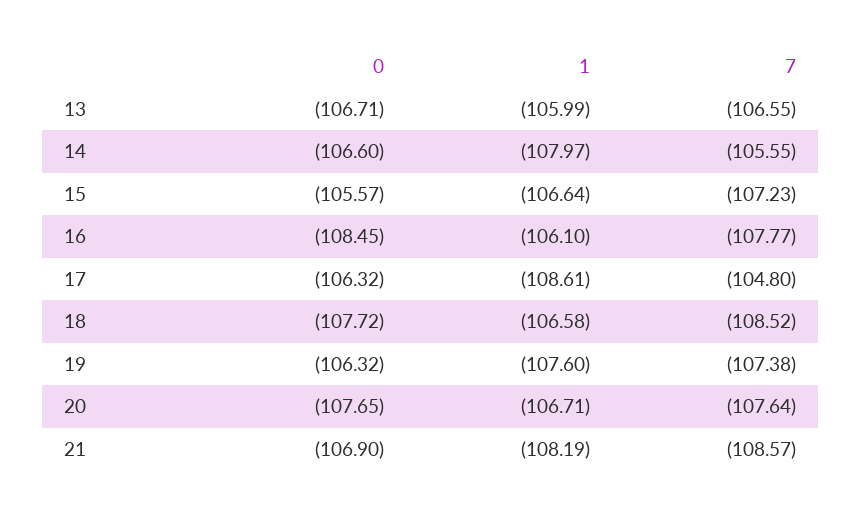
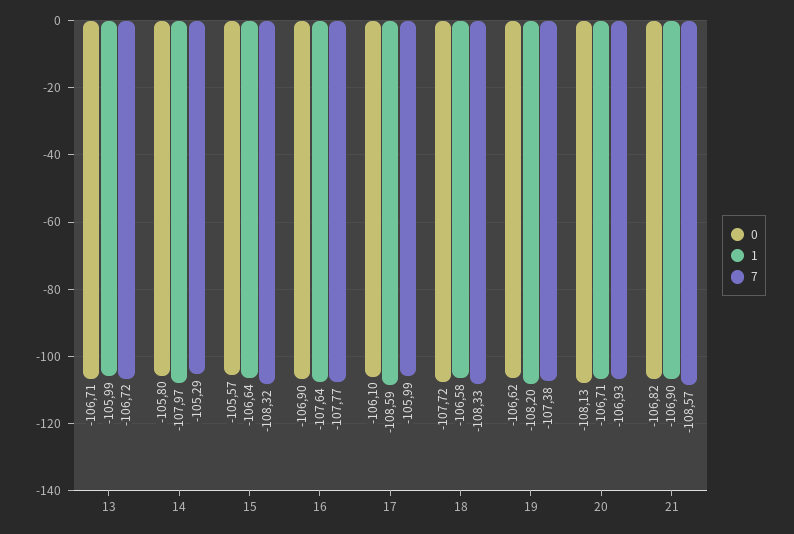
  {
    "0": {
      "13": -106.71,
-     "14": -106.6,
+     "14": -105.8,
      "15": -105.57,
-     "16": -108.45,
+     "16": -106.9,
-     "17": -106.32,
+     "17": -106.1,
      "18": -107.72,
-     "19": -106.32,
+     "19": -106.62,
-     "20": -107.65,
+     "20": -108.13,
-     "21": -106.9
+     "21": -106.82
    },
    "1": {
      "13": -105.99,
      "14": -107.97,
      "15": -106.64,
-     "16": -106.1,
+     "16": -107.64,
-     "17": -108.61,
+     "17": -108.59,
      "18": -106.58,
-     "19": -107.6,
+     "19": -108.2,
      "20": -106.71,
-     "21": -108.19
+     "21": -106.9
    },
    "7": {
-     "13": -106.55,
+     "13": -106.72,
-     "14": -105.55,
+     "14": -105.29,
-     "15": -107.23,
+     "15": -108.32,
      "16": -107.77,
-     "17": -104.8,
+     "17": -105.99,
-     "18": -108.52,
+     "18": -108.33,
      "19": -107.38,
-     "20": -107.64,
+     "20": -106.93,
      "21": -108.57
    }
  }

